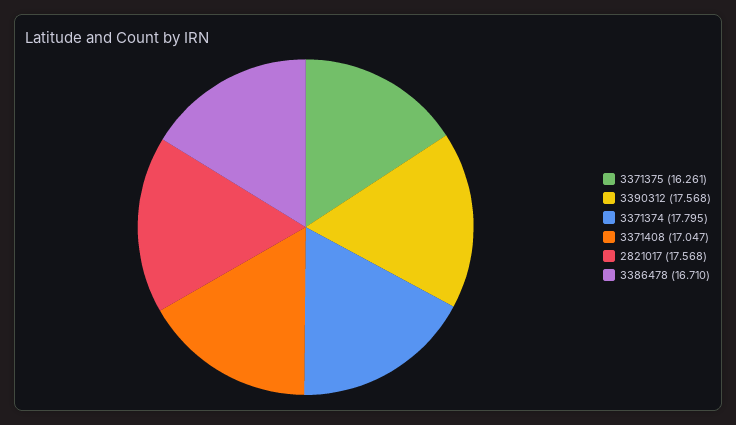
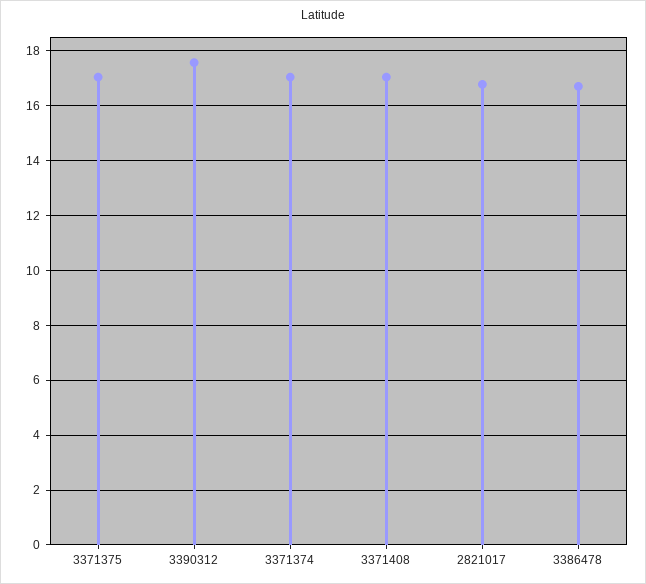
  {
-   "3371375": 16.261,
+   "3371375": 17,
    "3390312": 17.568,
-   "3371374": 17.795,
+   "3371374": 17,
    "3371408": 17.047,
-   "2821017": 17.568,
+   "2821017": 16.75,
    "3386478": 16.71
  }

